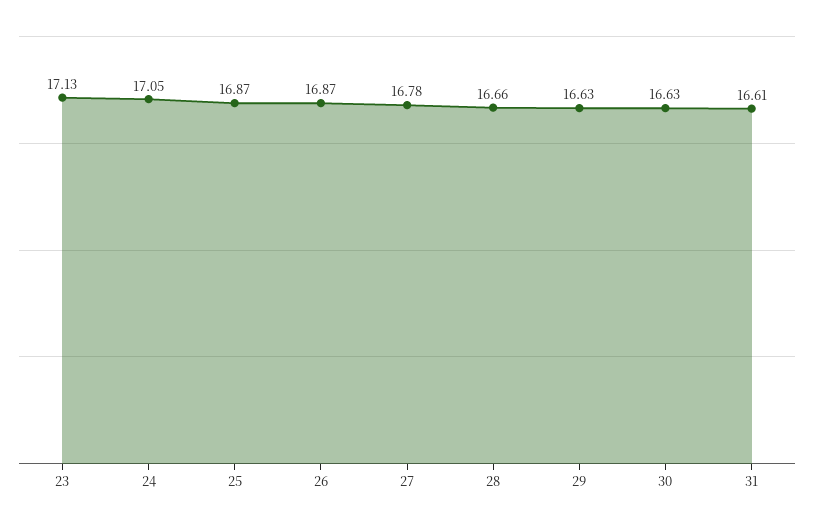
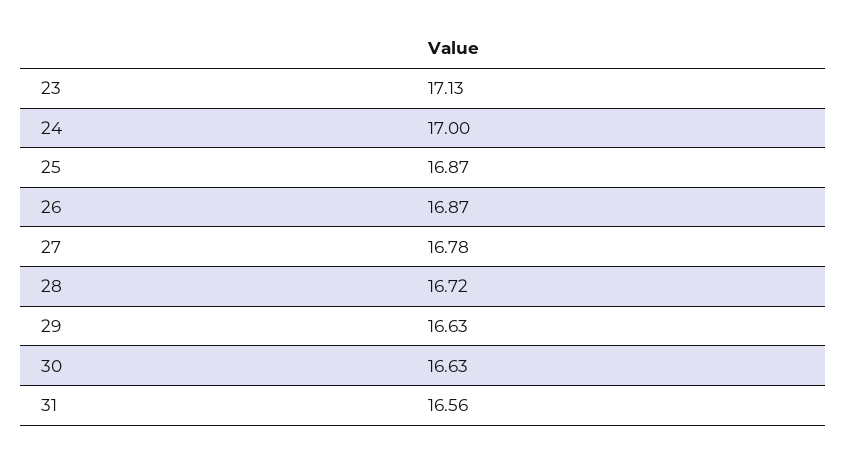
  {
    "23": 17.13,
-   "24": 17.05,
+   "24": 17,
    "25": 16.87,
    "26": 16.87,
    "27": 16.78,
-   "28": 16.66,
+   "28": 16.72,
    "29": 16.63,
    "30": 16.63,
-   "31": 16.61
+   "31": 16.56
  }

